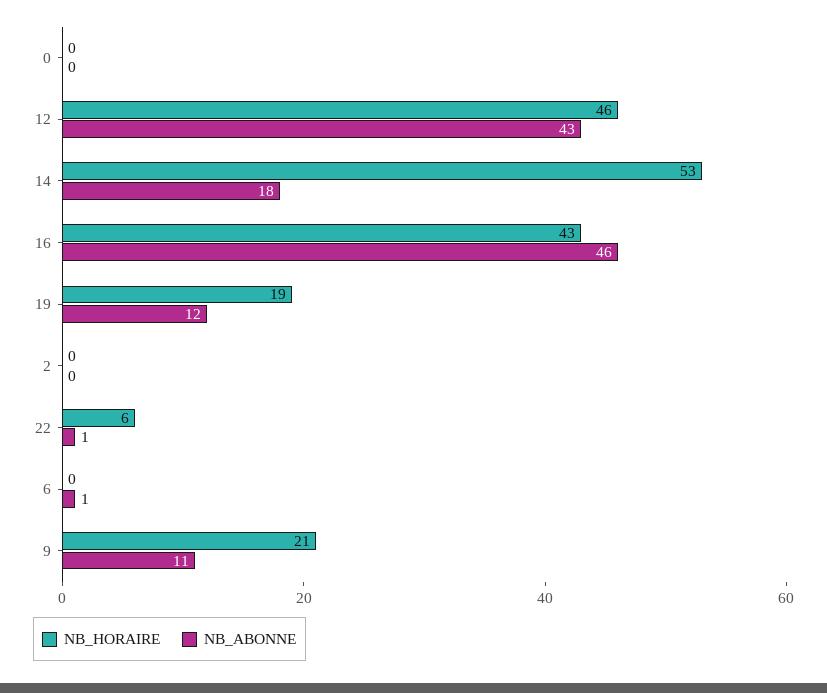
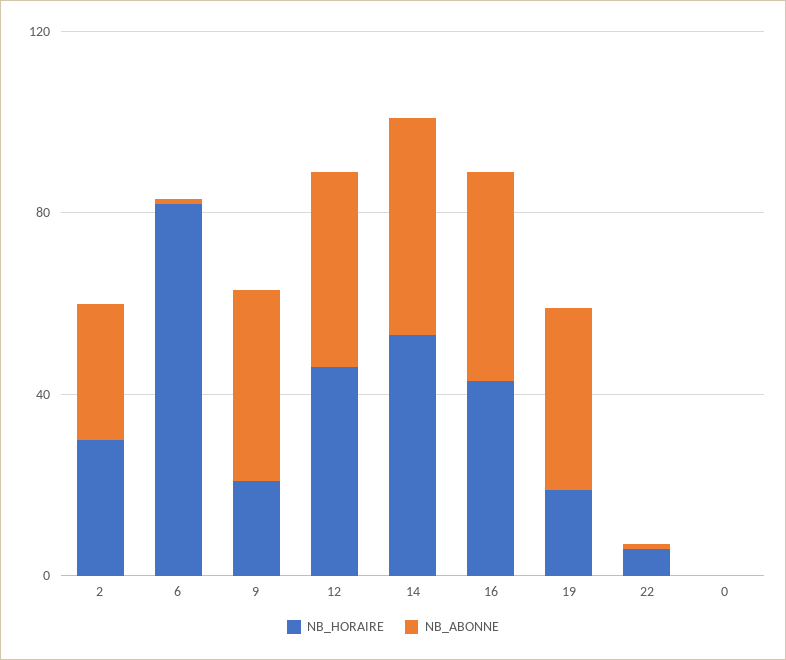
  {
    "NB_HORAIRE": {
      "0": 0,
      "12": 46,
      "14": 53,
      "16": 43,
      "19": 19,
-     "2": 0,
+     "2": 30,
      "22": 6,
-     "6": 0,
+     "6": 80,
      "9": 21
    },
    "NB_ABONNE": {
      "0": 0,
      "12": 43,
-     "14": 18,
+     "14": 50,
      "16": 46,
-     "19": 12,
+     "19": 40,
-     "2": 0,
+     "2": 30,
      "22": 1,
      "6": 1,
-     "9": 11
+     "9": 40
    }
  }

